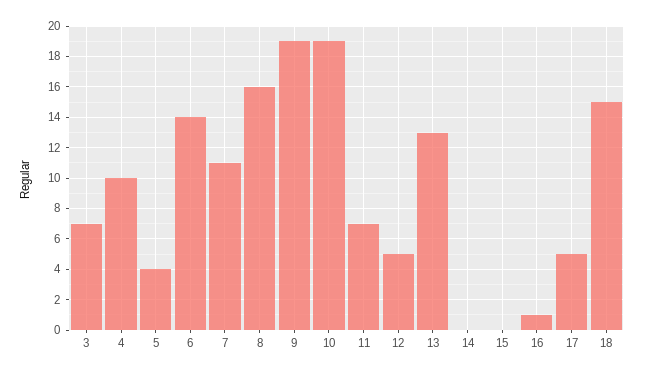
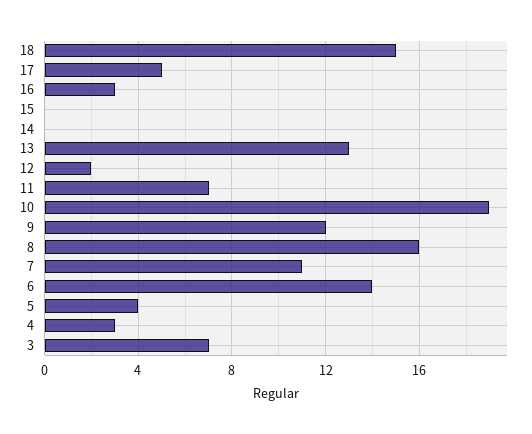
  {
    "3": 7,
-   "4": 10,
+   "4": 3,
    "5": 4,
    "6": 14,
    "7": 11,
    "8": 16,
-   "9": 19,
+   "9": 12,
    "10": 19,
    "11": 7,
-   "12": 5,
+   "12": 2,
    "13": 13,
    "14": 0,
    "15": 0,
-   "16": 1,
+   "16": 3,
    "17": 5,
    "18": 15
  }

